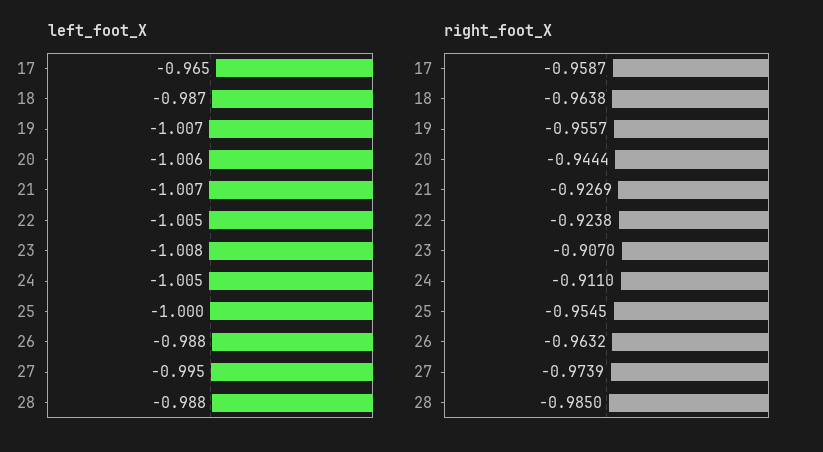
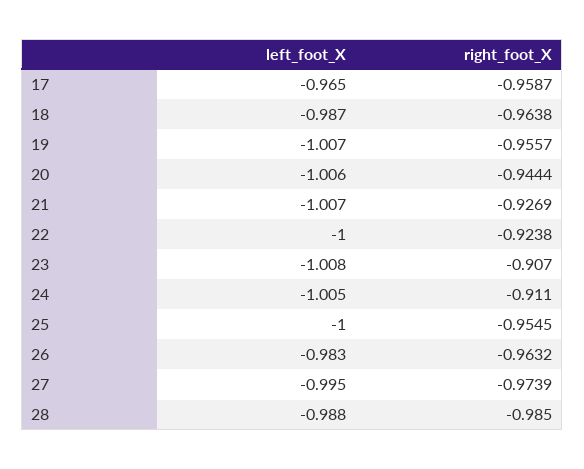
  {
    "left_foot_X": {
      "17": -0.965,
      "18": -0.987,
      "19": -1.007,
      "20": -1.006,
      "21": -1.007,
-     "22": -1.005,
+     "22": -1,
      "23": -1.008,
      "24": -1.005,
      "25": -1,
-     "26": -0.988,
+     "26": -0.983,
      "27": -0.995,
      "28": -0.988
    },
    "right_foot_X": {
      "17": -0.9587,
      "18": -0.9638,
      "19": -0.9557,
      "20": -0.9444,
      "21": -0.9269,
      "22": -0.9238,
      "23": -0.907,
      "24": -0.911,
      "25": -0.9545,
      "26": -0.9632,
      "27": -0.9739,
      "28": -0.985
    }
  }

